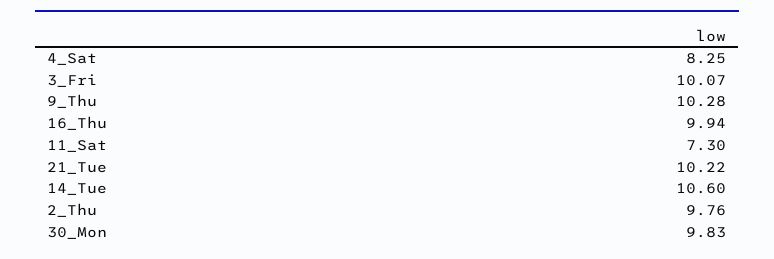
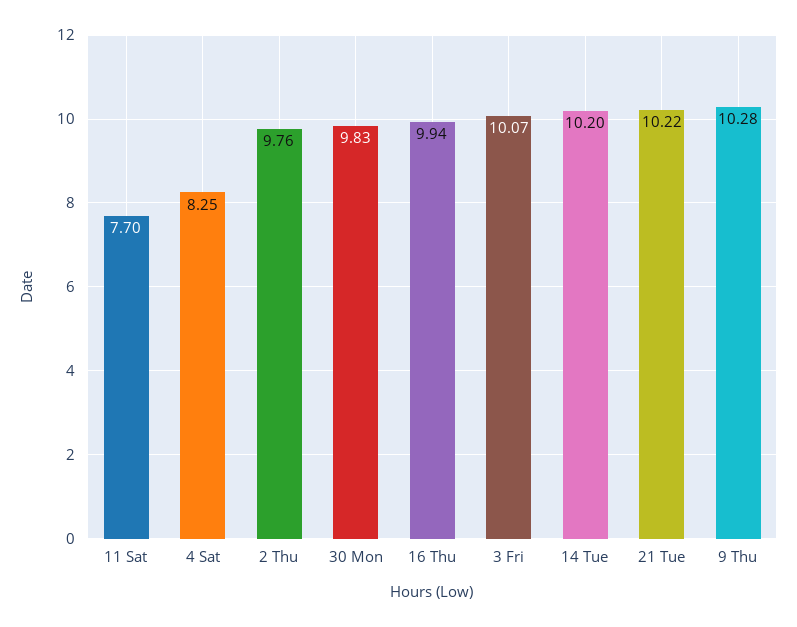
  {
    "4_Sat": 8.25,
    "3_Fri": 10.07,
    "9_Thu": 10.28,
    "16_Thu": 9.94,
-   "11_Sat": 7.3,
+   "11_Sat": 7.7,
    "21_Tue": 10.22,
-   "14_Tue": 10.6,
+   "14_Tue": 10.2,
    "2_Thu": 9.76,
    "30_Mon": 9.83
  }

